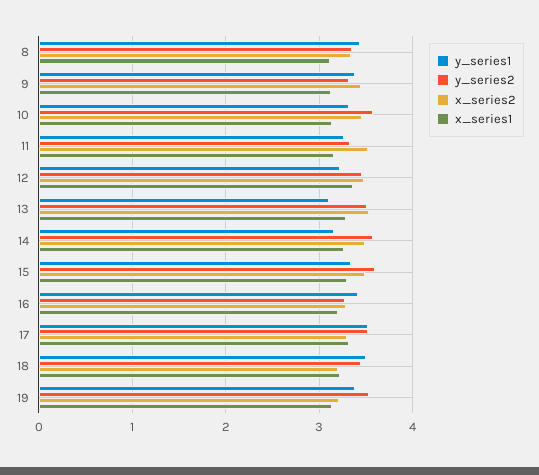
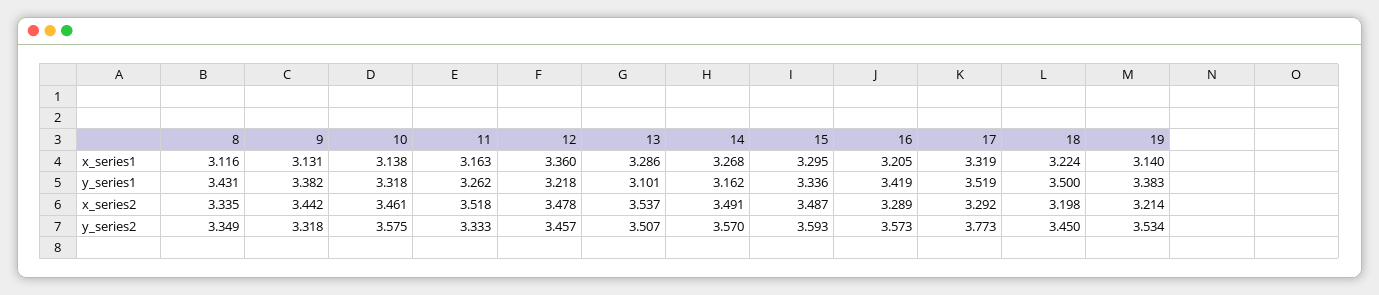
  {
    "y_series1": {
      "8": 3.431,
      "9": 3.382,
      "10": 3.318,
      "11": 3.262,
      "12": 3.218,
      "13": 3.101,
      "14": 3.162,
      "15": 3.336,
      "16": 3.419,
      "17": 3.519,
      "18": 3.5,
      "19": 3.383
    },
    "y_series2": {
      "8": 3.349,
      "9": 3.318,
      "10": 3.575,
      "11": 3.333,
      "12": 3.457,
      "13": 3.507,
      "14": 3.57,
      "15": 3.593,
-     "16": 3.3,
+     "16": 3.573,
-     "17": 3.5,
+     "17": 3.773,
      "18": 3.45,
      "19": 3.534
    },
    "x_series2": {
      "8": 3.335,
      "9": 3.442,
      "10": 3.461,
      "11": 3.518,
      "12": 3.478,
      "13": 3.537,
      "14": 3.491,
      "15": 3.487,
      "16": 3.289,
      "17": 3.292,
      "18": 3.198,
      "19": 3.214
    },
    "x_series1": {
      "8": 3.116,
      "9": 3.131,
      "10": 3.138,
      "11": 3.163,
      "12": 3.36,
      "13": 3.286,
      "14": 3.268,
      "15": 3.295,
      "16": 3.205,
      "17": 3.319,
      "18": 3.224,
      "19": 3.14
    }
  }

